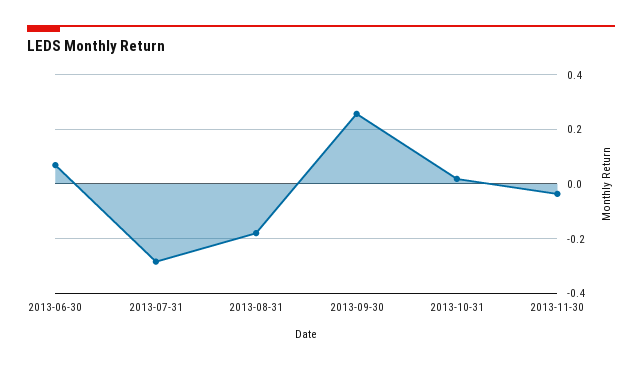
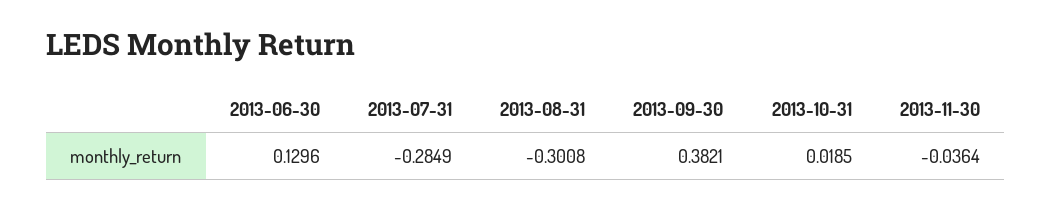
  {
-   "2013-06-30": 0.075,
+   "2013-06-30": 0.1296,
    "2013-07-31": -0.2849,
-   "2013-08-31": -0.175,
+   "2013-08-31": -0.3008,
-   "2013-09-30": 0.25,
+   "2013-09-30": 0.3821,
    "2013-10-31": 0.0185,
    "2013-11-30": -0.0364
  }

